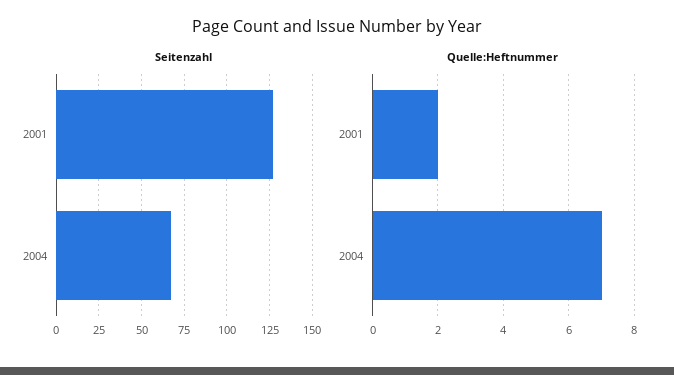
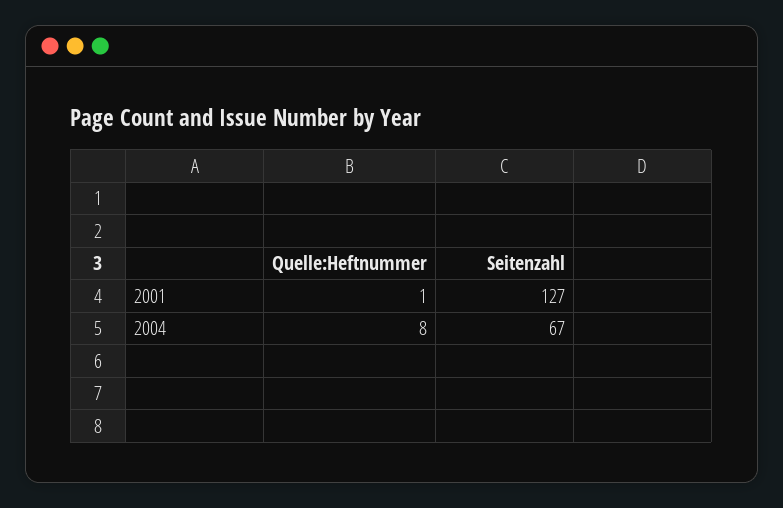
  {
    "Seitenzahl": {
      "2001": 127,
      "2004": 67
    },
    "Quelle:Heftnummer": {
-     "2001": 2,
+     "2001": 1,
-     "2004": 7
+     "2004": 8
    }
  }

